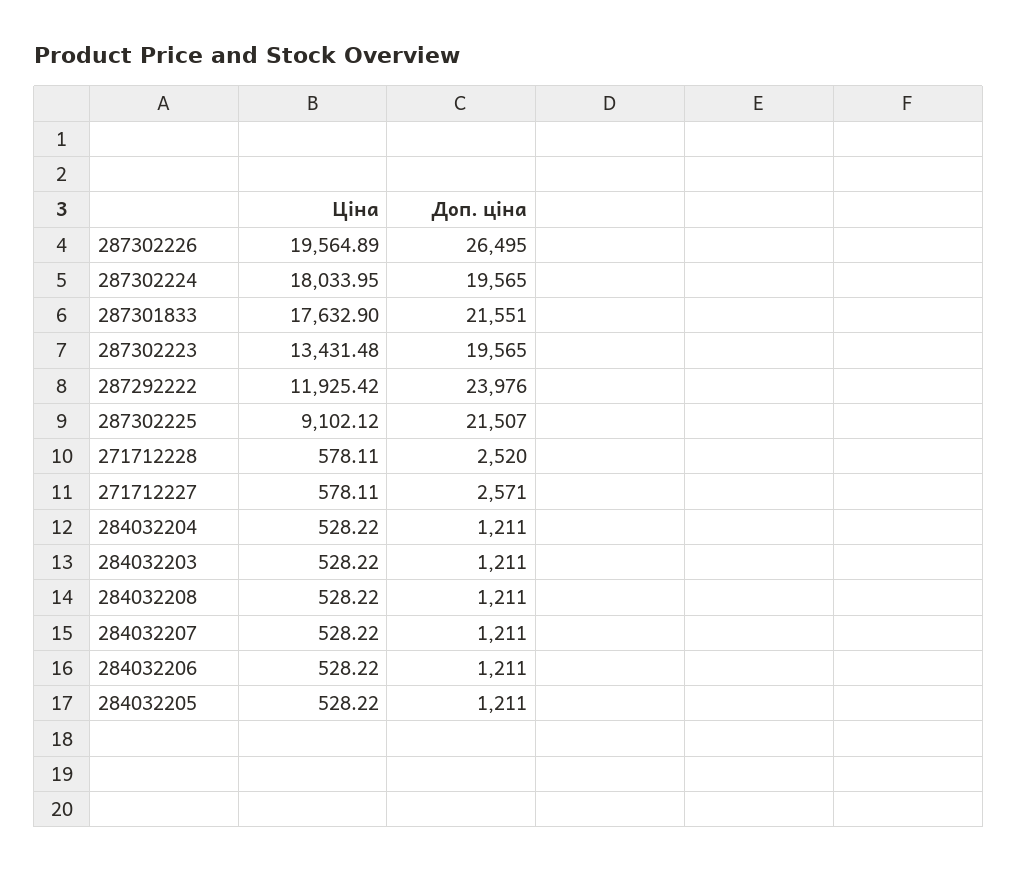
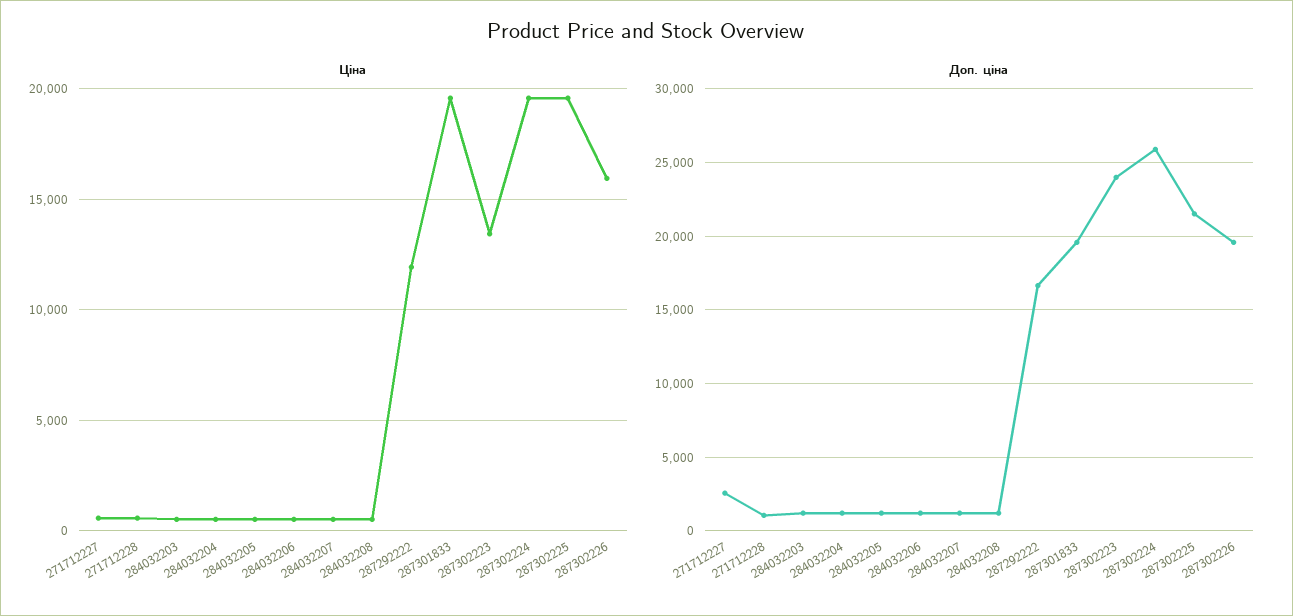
  {
    "Ціна": {
-     "287302226": 19564.89,
+     "287302226": 16000,
-     "287302224": 18033.95,
+     "287302224": 19500,
-     "287301833": 17632.9,
+     "287301833": 19500,
      "287302223": 13431.48,
      "287292222": 11925.42,
-     "287302225": 9102.12,
+     "287302225": 19500,
      "271712228": 578.11,
      "271712227": 578.11,
      "284032204": 528.22,
      "284032203": 528.22,
      "284032208": 528.22,
      "284032207": 528.22,
      "284032206": 528.22,
      "284032205": 528.22
    },
    "Доп. ціна": {
-     "287302226": 26495,
+     "287302226": 19500,
-     "287302224": 19565,
+     "287302224": 26000,
-     "287301833": 21551,
+     "287301833": 19500,
-     "287302223": 19565,
+     "287302223": 24000,
-     "287292222": 23976,
+     "287292222": 16500,
      "287302225": 21507,
-     "271712228": 2520,
+     "271712228": 1000,
      "271712227": 2571,
      "284032204": 1211,
      "284032203": 1211,
      "284032208": 1211,
      "284032207": 1211,
      "284032206": 1211,
      "284032205": 1211
    }
  }

